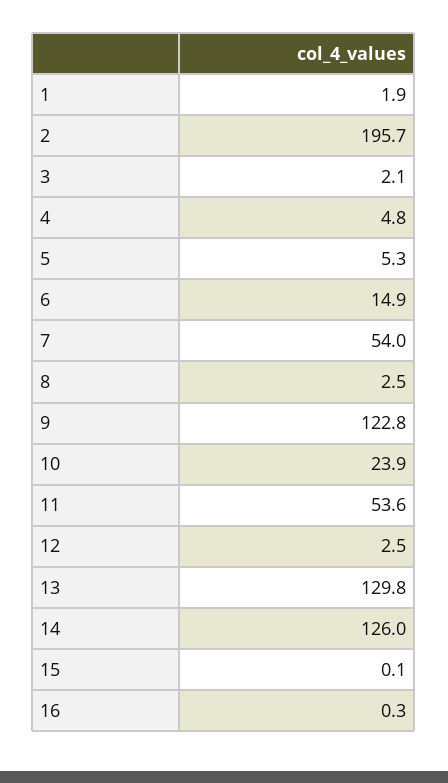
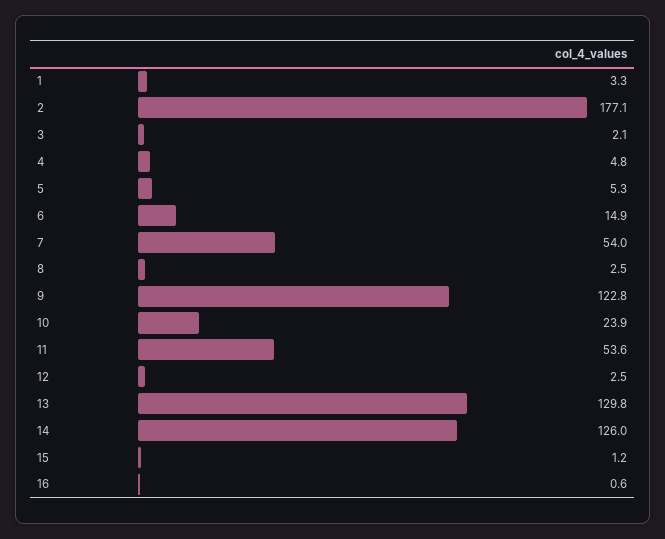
  {
-   "1": 1.9,
+   "1": 3.3,
-   "2": 195.7,
+   "2": 177.1,
    "3": 2.1,
    "4": 4.8,
    "5": 5.3,
    "6": 14.9,
    "7": 54,
    "8": 2.5,
    "9": 122.8,
    "10": 23.9,
    "11": 53.6,
    "12": 2.5,
    "13": 129.8,
    "14": 126,
-   "15": 0.1,
+   "15": 1.2,
-   "16": 0.3
+   "16": 0.6
  }

